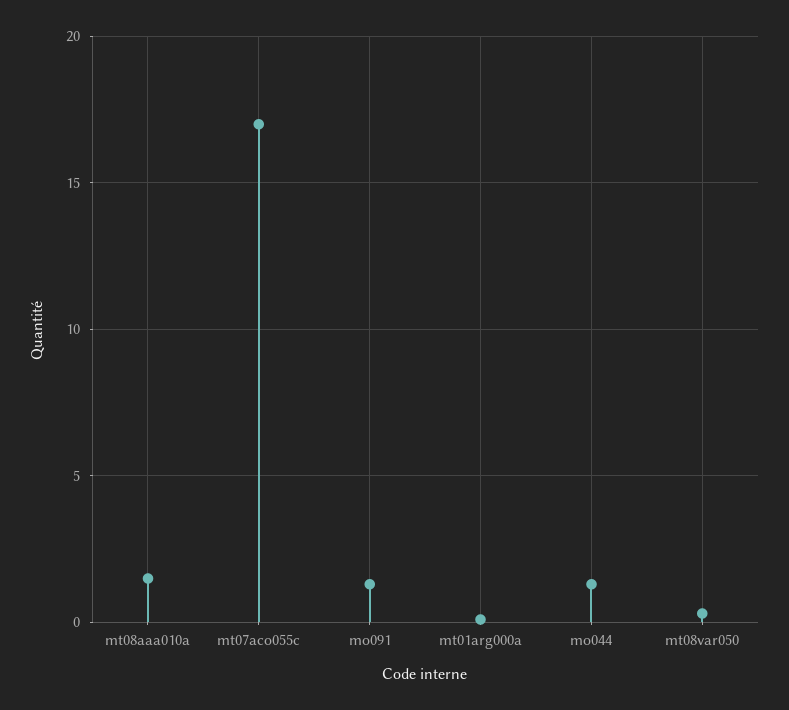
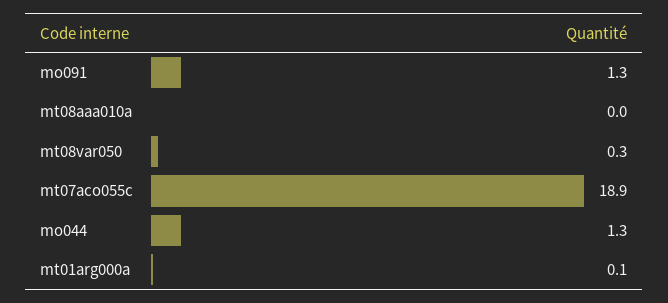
  {
-   "mt08aaa010a": 1.5,
+   "mt08aaa010a": 0,
-   "mt07aco055c": 17,
+   "mt07aco055c": 18.9,
    "mo091": 1.3,
    "mt01arg000a": 0.1,
    "mo044": 1.3,
    "mt08var050": 0.3
  }

